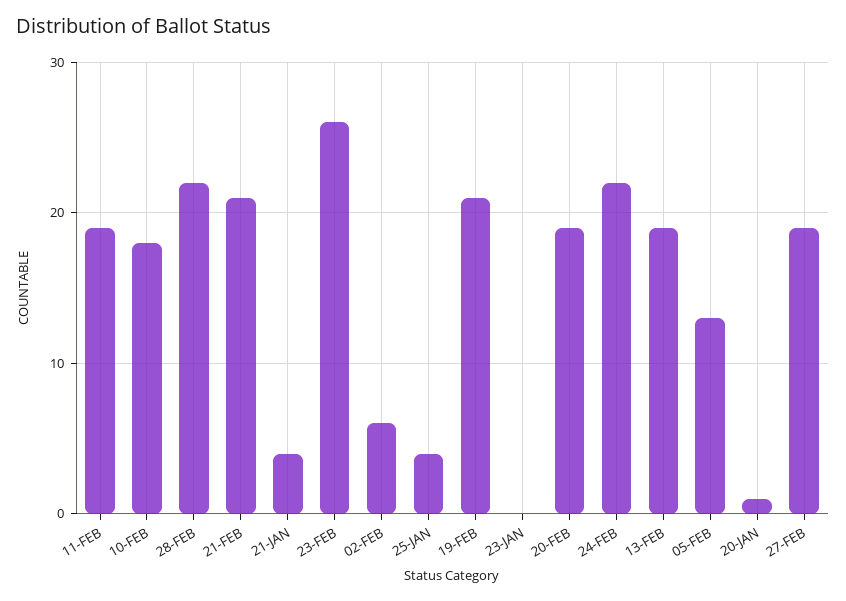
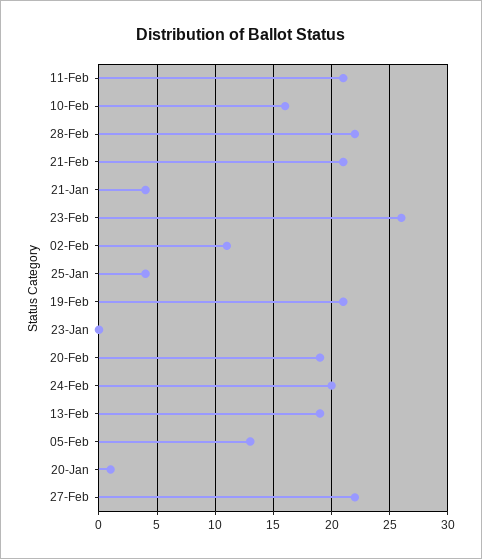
  {
-   "11-FEB": 19,
+   "11-FEB": 21,
-   "10-FEB": 18,
+   "10-FEB": 16,
    "28-FEB": 22,
    "21-FEB": 21,
    "21-JAN": 4,
    "23-FEB": 26,
-   "02-FEB": 6,
+   "02-FEB": 11,
    "25-JAN": 4,
    "19-FEB": 21,
    "23-JAN": 0,
    "20-FEB": 19,
-   "24-FEB": 22,
+   "24-FEB": 20,
    "13-FEB": 19,
    "05-FEB": 13,
    "20-JAN": 1,
-   "27-FEB": 19
+   "27-FEB": 22
  }

